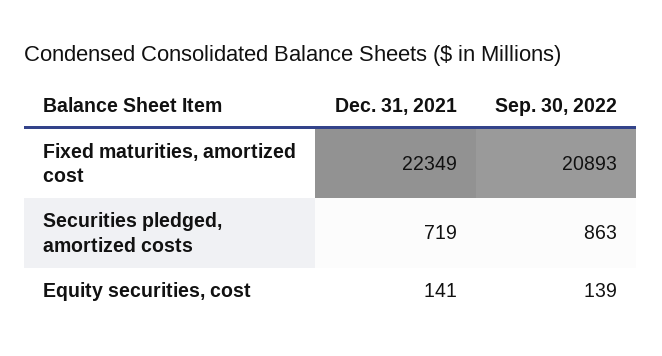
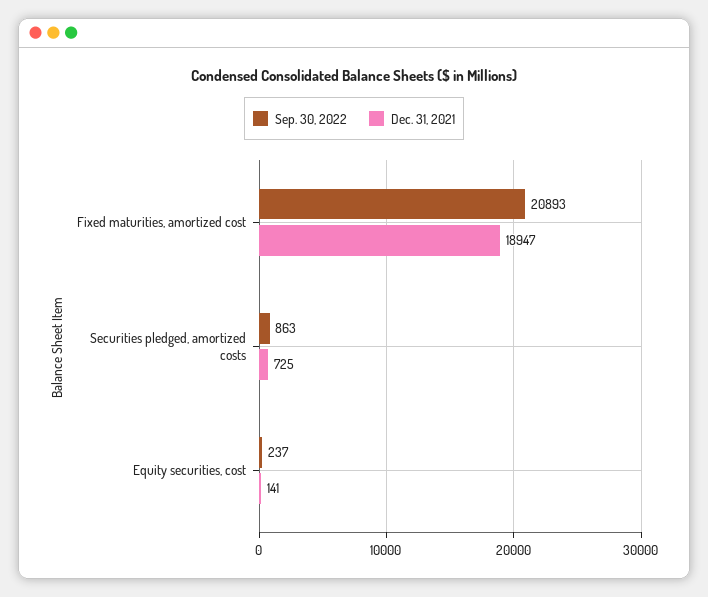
  {
    "Dec. 31, 2021": {
-     "Fixed maturities, amortized cost": 22349,
+     "Fixed maturities, amortized cost": 18947,
-     "Securities pledged, amortized costs": 719,
+     "Securities pledged, amortized costs": 725,
      "Equity securities, cost": 141
    },
    "Sep. 30, 2022": {
      "Fixed maturities, amortized cost": 20893,
      "Securities pledged, amortized costs": 863,
-     "Equity securities, cost": 139
+     "Equity securities, cost": 237
    }
  }

